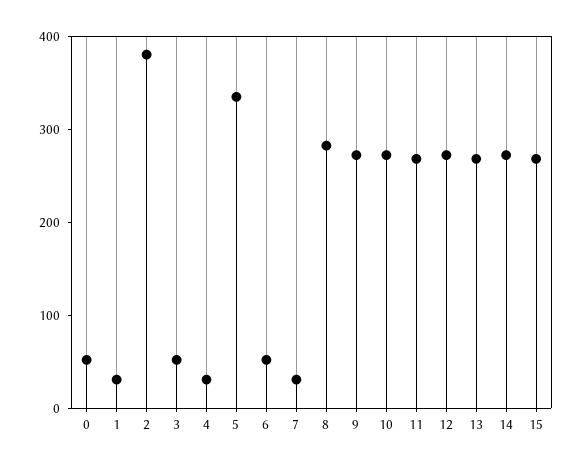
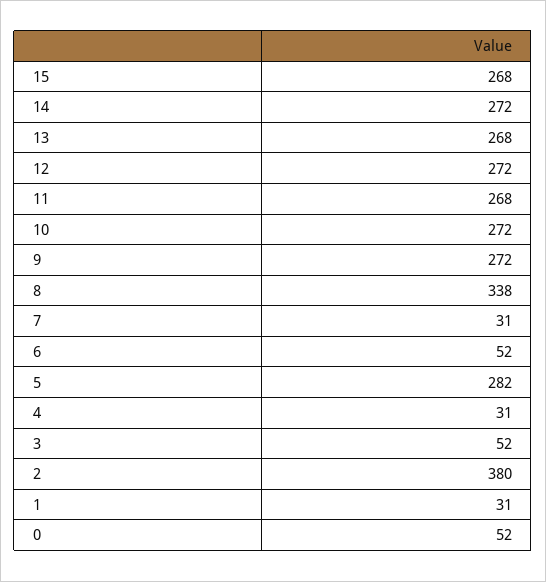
  {
    "0": 52,
    "1": 31,
    "2": 380,
    "3": 52,
    "4": 31,
-   "5": 340,
+   "5": 282,
    "6": 52,
    "7": 31,
-   "8": 280,
+   "8": 338,
    "9": 272,
    "10": 272,
    "11": 268,
    "12": 272,
    "13": 268,
    "14": 272,
    "15": 268
  }

